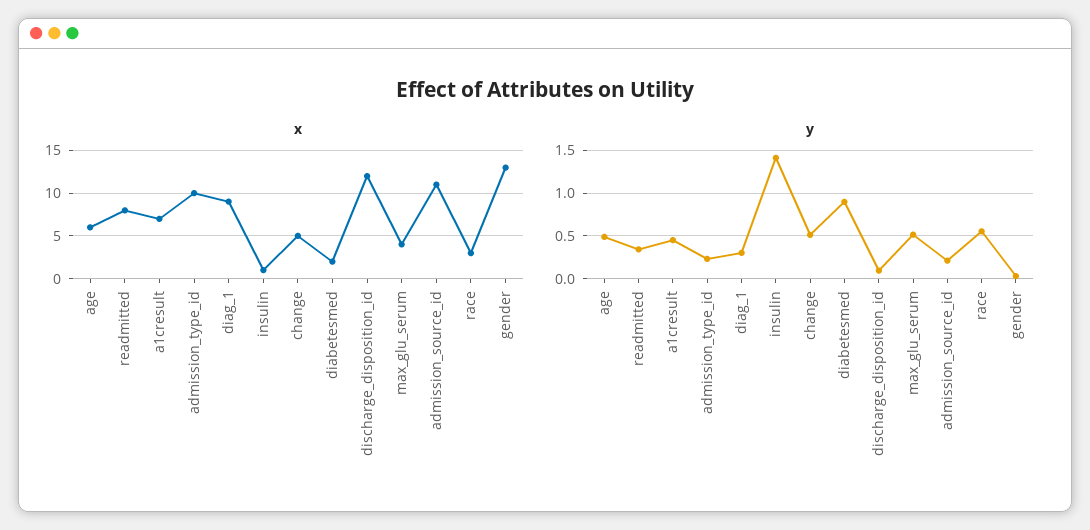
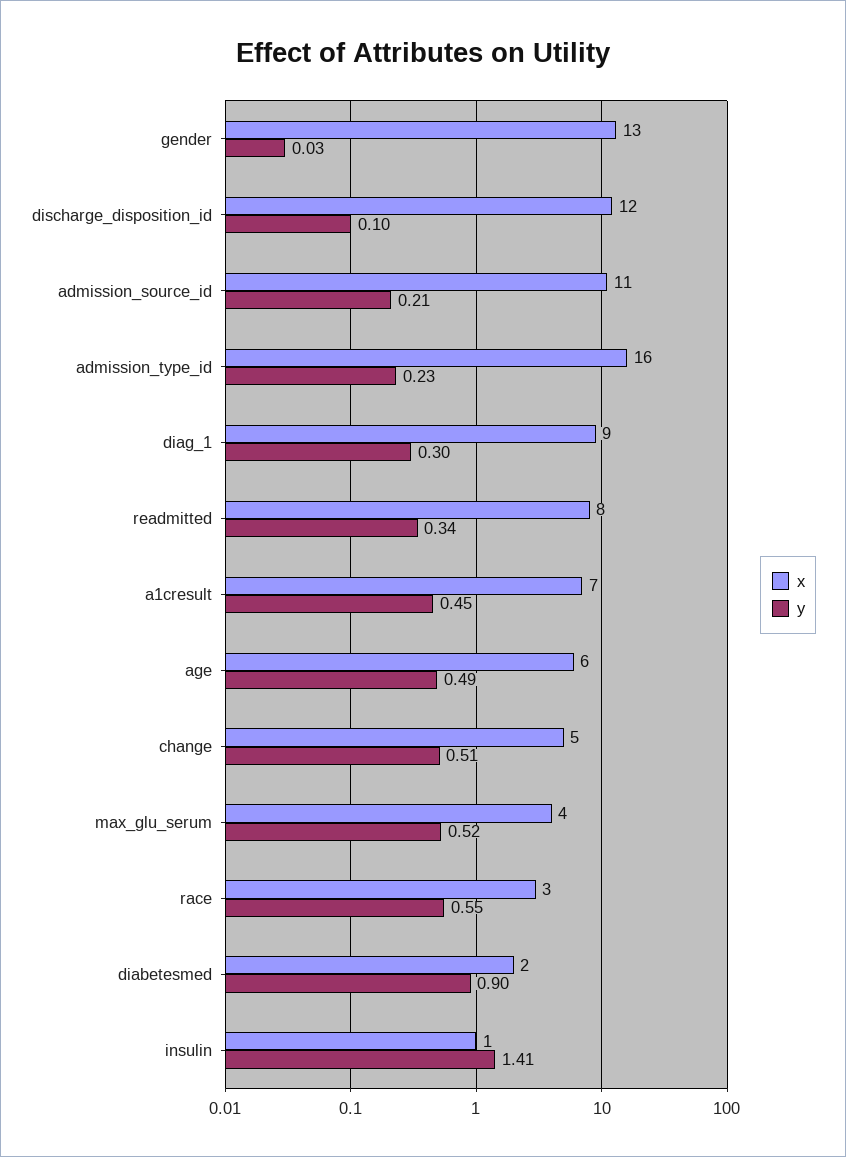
  {
    "x": {
      "age": 6,
      "readmitted": 8,
      "a1cresult": 7,
-     "admission_type_id": 10,
+     "admission_type_id": 16,
      "diag_1": 9,
      "insulin": 1,
      "change": 5,
      "diabetesmed": 2,
      "discharge_disposition_id": 12,
      "max_glu_serum": 4,
      "admission_source_id": 11,
      "race": 3,
      "gender": 13
    },
    "y": {
      "age": 0.49,
      "readmitted": 0.34,
      "a1cresult": 0.45,
      "admission_type_id": 0.23,
      "diag_1": 0.3,
      "insulin": 1.41,
      "change": 0.51,
      "diabetesmed": 0.9,
      "discharge_disposition_id": 0.1,
      "max_glu_serum": 0.52,
      "admission_source_id": 0.21,
      "race": 0.55,
      "gender": 0.03
    }
  }

